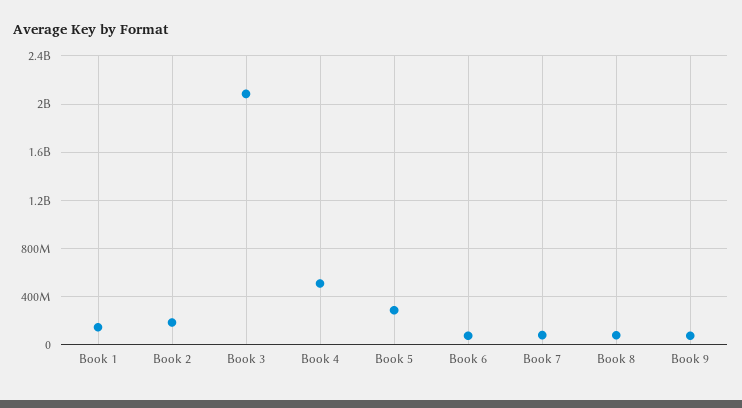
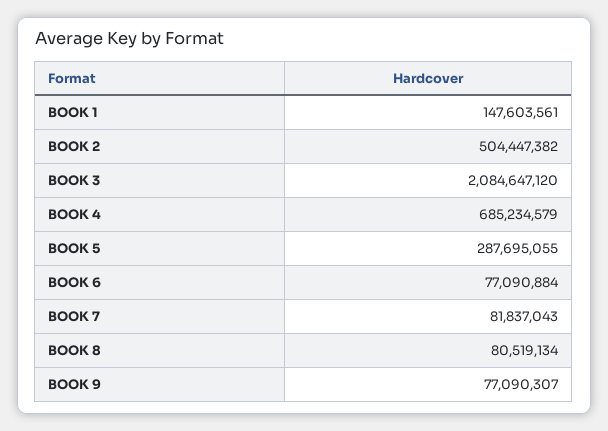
  {
    "Book 1": 147603561,
-   "Book 2": 200000000,
+   "Book 2": 504447382,
    "Book 3": 2084647120,
-   "Book 4": 500000000,
+   "Book 4": 685234579,
    "Book 5": 287695055,
    "Book 6": 77090884,
    "Book 7": 81837043,
    "Book 8": 80519134,
    "Book 9": 77090307
  }

